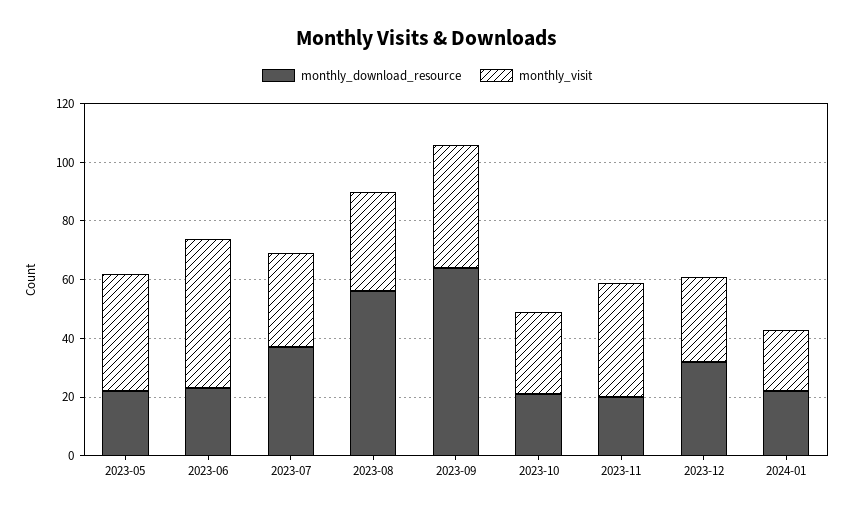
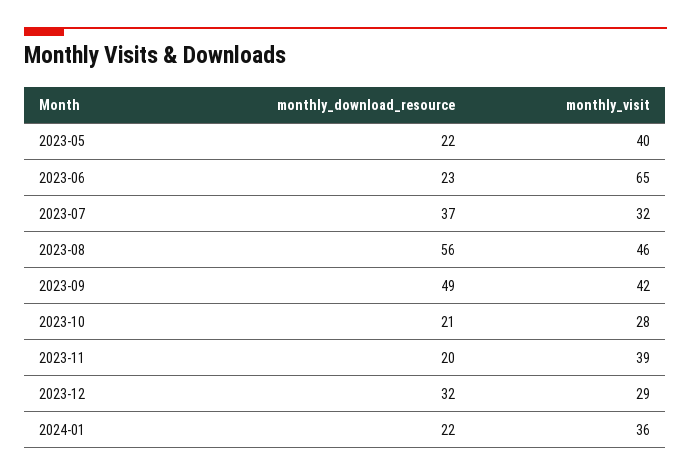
  {
    "monthly_download_resource": {
      "2023-05": 22,
      "2023-06": 23,
      "2023-07": 37,
      "2023-08": 56,
-     "2023-09": 65,
+     "2023-09": 49,
      "2023-10": 21,
      "2023-11": 20,
      "2023-12": 32,
      "2024-01": 22
    },
    "monthly_visit": {
      "2023-05": 40,
-     "2023-06": 50,
+     "2023-06": 65,
      "2023-07": 32,
-     "2023-08": 35,
+     "2023-08": 46,
      "2023-09": 42,
      "2023-10": 28,
      "2023-11": 39,
      "2023-12": 29,
-     "2024-01": 20
+     "2024-01": 36
    }
  }

